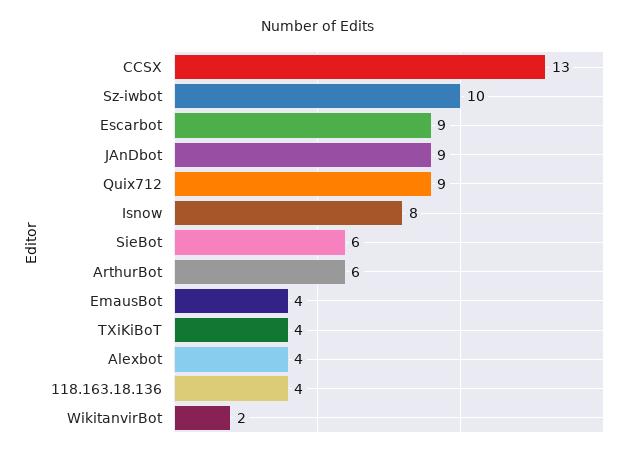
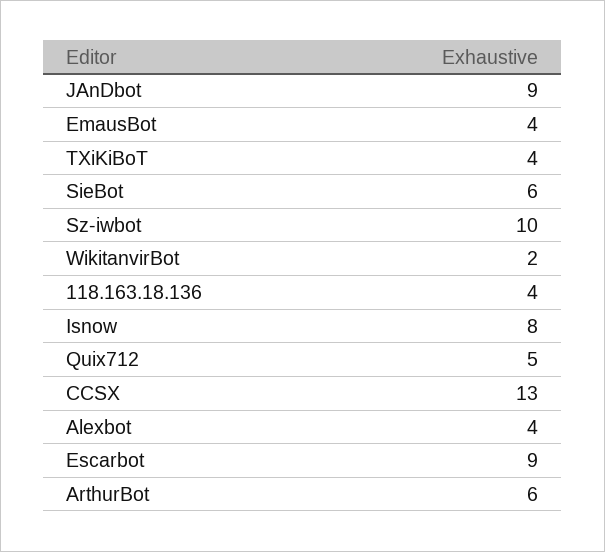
  {
    "CCSX": 13,
    "Sz-iwbot": 10,
    "Escarbot": 9,
    "JAnDbot": 9,
-   "Quix712": 9,
+   "Quix712": 5,
    "Isnow": 8,
    "SieBot": 6,
    "ArthurBot": 6,
    "EmausBot": 4,
    "TXiKiBoT": 4,
    "Alexbot": 4,
    "118.163.18.136": 4,
    "WikitanvirBot": 2
  }

